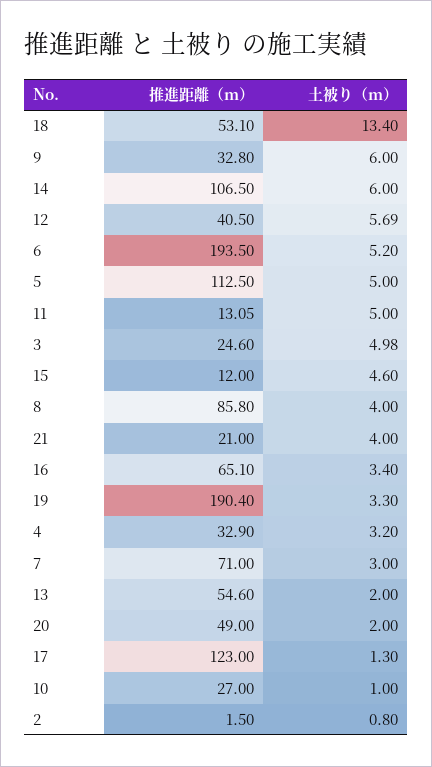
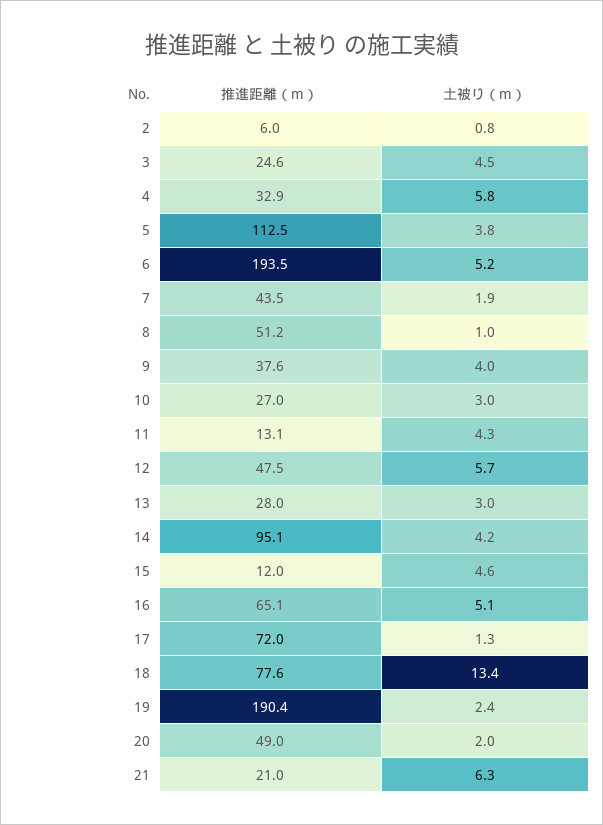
  {
    "推進距離（m）": {
-     "18": 53.1,
+     "18": 77.6,
-     "9": 32.8,
+     "9": 37.6,
-     "14": 106.5,
+     "14": 95.1,
-     "12": 40.5,
+     "12": 47.5,
      "6": 193.5,
      "5": 112.5,
      "11": 13.05,
      "3": 24.6,
      "15": 12,
-     "8": 85.8,
+     "8": 51.2,
      "21": 21,
      "16": 65.1,
      "19": 190.4,
      "4": 32.9,
-     "7": 71,
+     "7": 43.5,
-     "13": 54.6,
+     "13": 28,
      "20": 49,
-     "17": 123,
+     "17": 72,
      "10": 27,
-     "2": 1.5
+     "2": 6
    },
    "土被り（m）": {
      "18": 13.4,
-     "9": 6,
+     "9": 4,
-     "14": 6,
+     "14": 4.2,
      "12": 5.69,
      "6": 5.2,
-     "5": 5,
+     "5": 3.8,
-     "11": 5,
+     "11": 4.3,
-     "3": 4.98,
+     "3": 4.5,
      "15": 4.6,
-     "8": 4,
+     "8": 1,
-     "21": 4,
+     "21": 6.3,
-     "16": 3.4,
+     "16": 5.1,
-     "19": 3.3,
+     "19": 2.4,
-     "4": 3.2,
+     "4": 5.8,
-     "7": 3,
+     "7": 1.9,
-     "13": 2,
+     "13": 3,
      "20": 2,
      "17": 1.3,
-     "10": 1,
+     "10": 3,
      "2": 0.8
    }
  }

